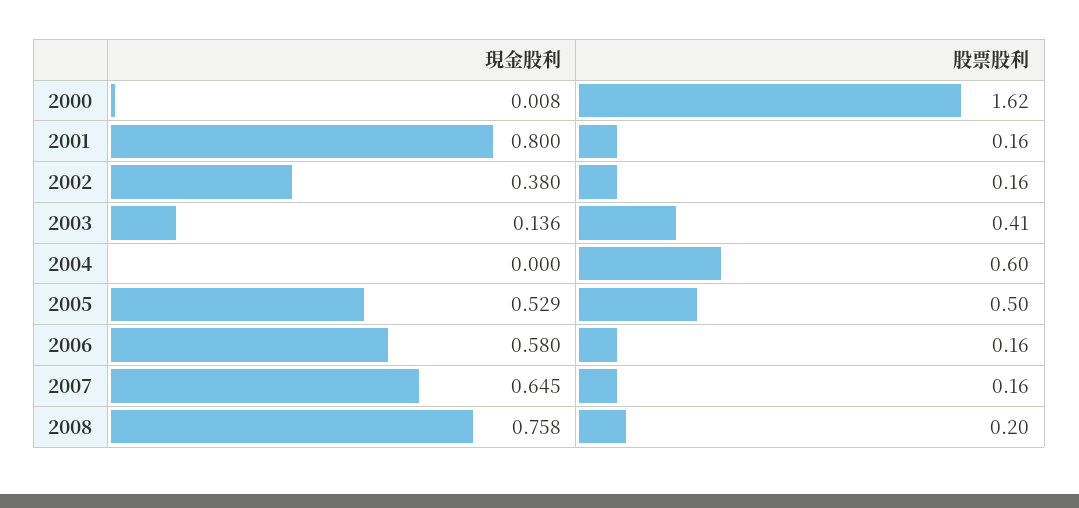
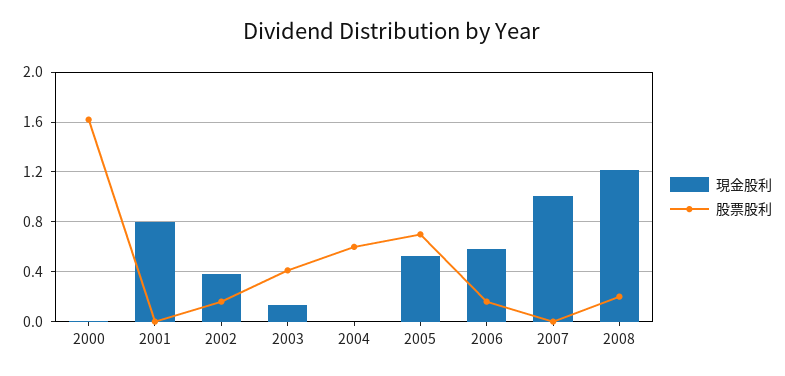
  {
    "現金股利": {
      "2000": 0.008,
      "2001": 0.8,
      "2002": 0.38,
      "2003": 0.136,
      "2004": 0,
      "2005": 0.529,
      "2006": 0.58,
-     "2007": 0.645,
+     "2007": 1,
-     "2008": 0.758
+     "2008": 1.2
    },
    "股票股利": {
      "2000": 1.62,
-     "2001": 0.16,
+     "2001": 0,
      "2002": 0.16,
      "2003": 0.41,
      "2004": 0.6,
-     "2005": 0.5,
+     "2005": 0.7,
      "2006": 0.16,
-     "2007": 0.16,
+     "2007": 0,
      "2008": 0.2
    }
  }

